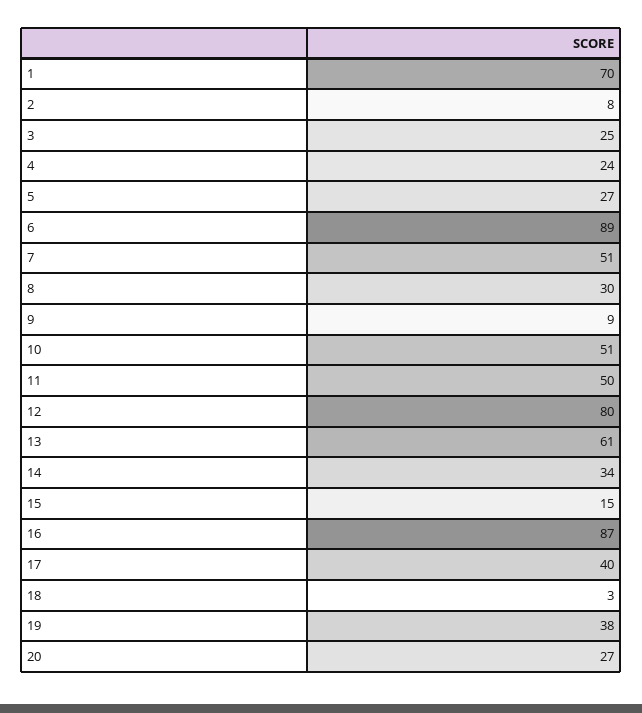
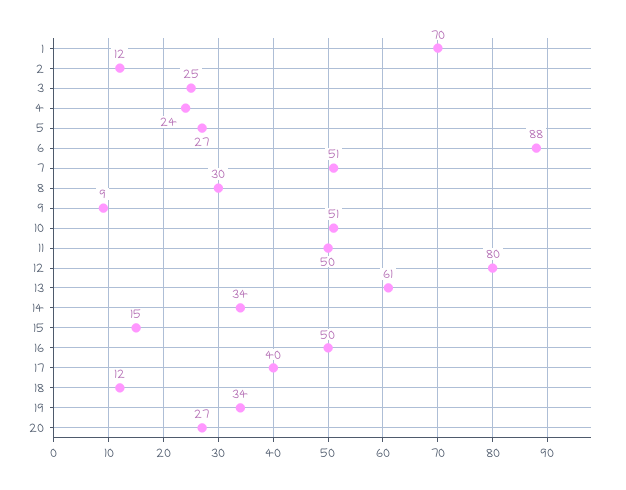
  {
    "1": 70,
-   "2": 8,
+   "2": 12,
    "3": 25,
    "4": 24,
    "5": 27,
-   "6": 89,
+   "6": 88,
    "7": 51,
    "8": 30,
    "9": 9,
    "10": 51,
    "11": 50,
    "12": 80,
    "13": 61,
    "14": 34,
    "15": 15,
-   "16": 87,
+   "16": 50,
    "17": 40,
-   "18": 3,
+   "18": 12,
-   "19": 38,
+   "19": 34,
    "20": 27
  }

